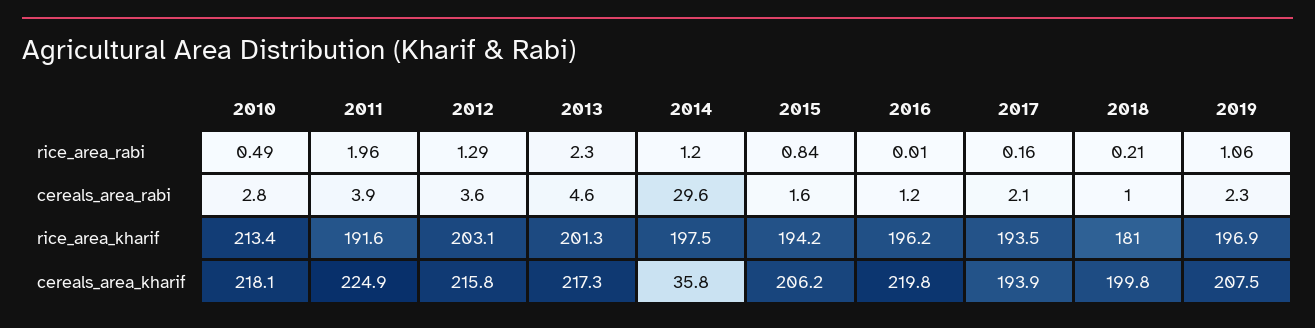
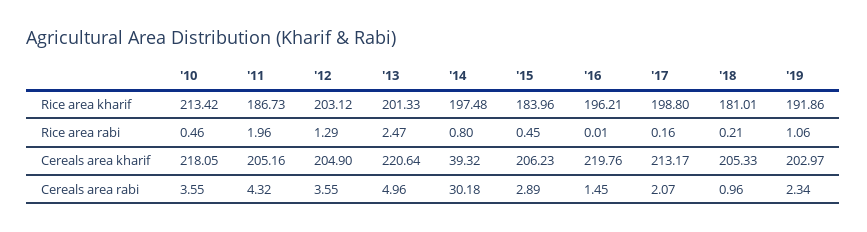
  {
    "2010": {
-     "rice_area_rabi": 0.49,
+     "rice_area_rabi": 0.46,
-     "cereals_area_rabi": 2.8,
+     "cereals_area_rabi": 3.55,
      "rice_area_kharif": 213.42,
      "cereals_area_kharif": 218.05
    },
    "2011": {
      "rice_area_rabi": 1.96,
-     "cereals_area_rabi": 3.9,
+     "cereals_area_rabi": 4.32,
-     "rice_area_kharif": 191.6,
+     "rice_area_kharif": 186.73,
-     "cereals_area_kharif": 224.9
+     "cereals_area_kharif": 205.16
    },
    "2012": {
      "rice_area_rabi": 1.29,
      "cereals_area_rabi": 3.55,
      "rice_area_kharif": 203.12,
-     "cereals_area_kharif": 215.8
+     "cereals_area_kharif": 204.9
    },
    "2013": {
-     "rice_area_rabi": 2.3,
+     "rice_area_rabi": 2.47,
-     "cereals_area_rabi": 4.6,
+     "cereals_area_rabi": 4.96,
      "rice_area_kharif": 201.33,
-     "cereals_area_kharif": 217.3
+     "cereals_area_kharif": 220.64
    },
    "2014": {
-     "rice_area_rabi": 1.2,
+     "rice_area_rabi": 0.8,
-     "cereals_area_rabi": 29.6,
+     "cereals_area_rabi": 30.18,
      "rice_area_kharif": 197.48,
-     "cereals_area_kharif": 35.8
+     "cereals_area_kharif": 39.32
    },
    "2015": {
-     "rice_area_rabi": 0.84,
+     "rice_area_rabi": 0.45,
-     "cereals_area_rabi": 1.6,
+     "cereals_area_rabi": 2.89,
-     "rice_area_kharif": 194.2,
+     "rice_area_kharif": 183.96,
      "cereals_area_kharif": 206.23
    },
    "2016": {
      "rice_area_rabi": 0.01,
-     "cereals_area_rabi": 1.2,
+     "cereals_area_rabi": 1.45,
      "rice_area_kharif": 196.21,
      "cereals_area_kharif": 219.76
    },
    "2017": {
      "rice_area_rabi": 0.16,
      "cereals_area_rabi": 2.07,
-     "rice_area_kharif": 193.5,
+     "rice_area_kharif": 198.8,
-     "cereals_area_kharif": 193.9
+     "cereals_area_kharif": 213.17
    },
    "2018": {
      "rice_area_rabi": 0.21,
      "cereals_area_rabi": 0.96,
      "rice_area_kharif": 181.01,
-     "cereals_area_kharif": 199.8
+     "cereals_area_kharif": 205.33
    },
    "2019": {
      "rice_area_rabi": 1.06,
      "cereals_area_rabi": 2.34,
-     "rice_area_kharif": 196.9,
+     "rice_area_kharif": 191.86,
-     "cereals_area_kharif": 207.5
+     "cereals_area_kharif": 202.97
    }
  }

